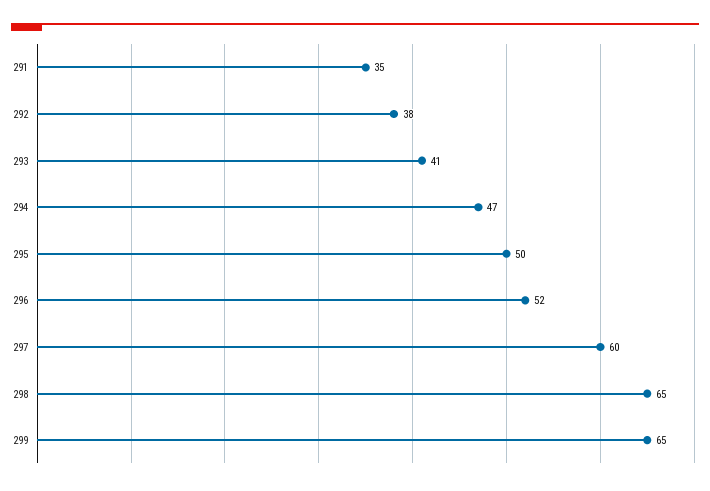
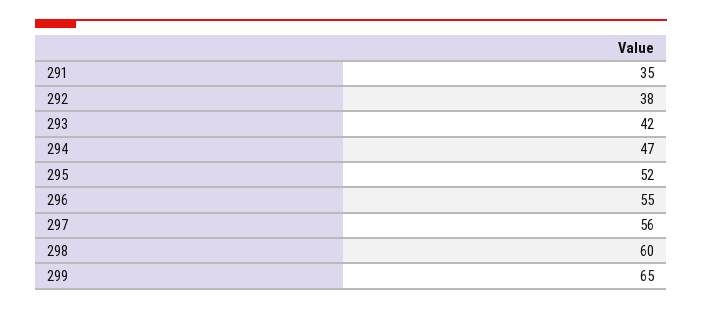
  {
    "291": 35,
    "292": 38,
-   "293": 41,
+   "293": 42,
    "294": 47,
-   "295": 50,
+   "295": 52,
-   "296": 52,
+   "296": 55,
-   "297": 60,
+   "297": 56,
-   "298": 65,
+   "298": 60,
    "299": 65
  }

